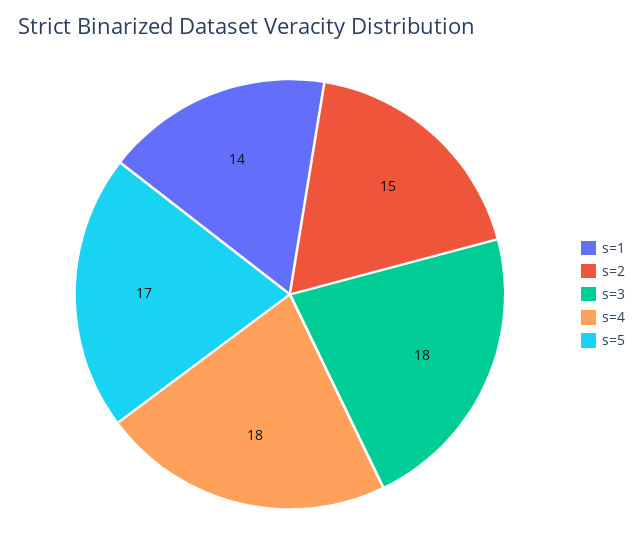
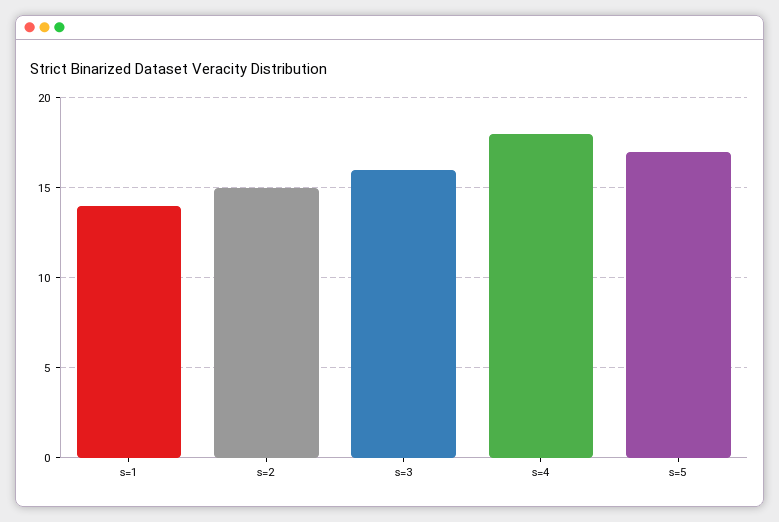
  {
    "s=1": 14,
    "s=2": 15,
-   "s=3": 18,
+   "s=3": 16,
    "s=4": 18,
    "s=5": 17
  }

